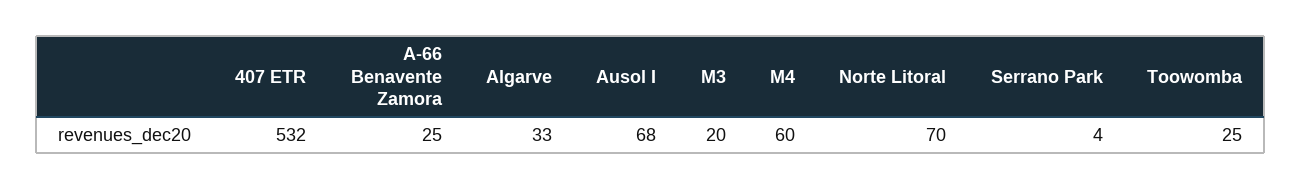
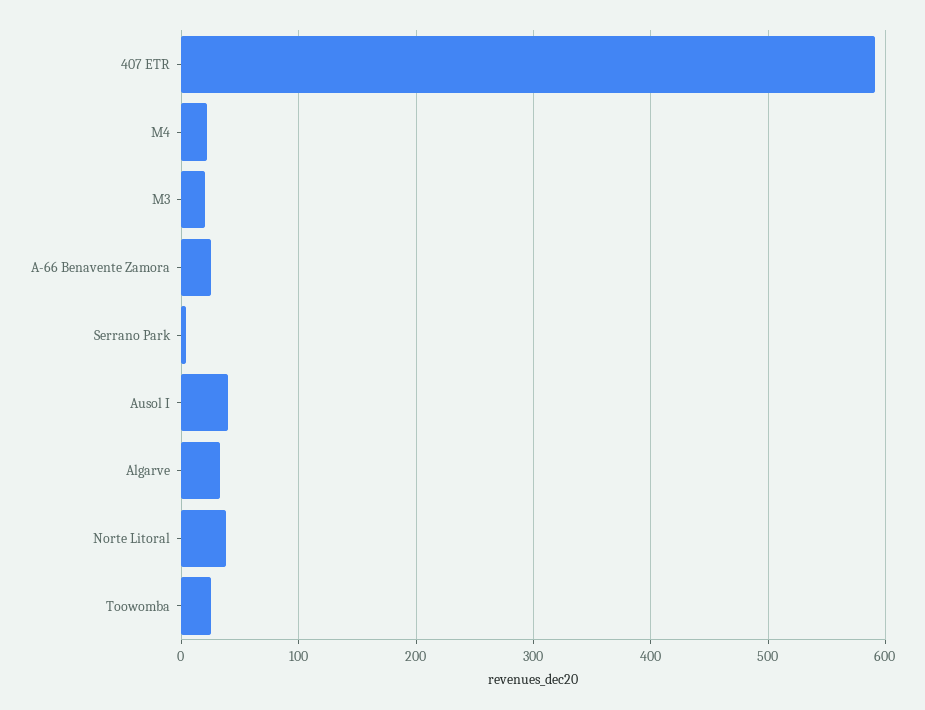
  {
-   "407 ETR": 532,
+   "407 ETR": 590,
    "A-66 Benavente Zamora": 25,
    "Algarve": 33,
-   "Ausol I": 68,
+   "Ausol I": 40,
    "M3": 20,
-   "M4": 60,
+   "M4": 20,
-   "Norte Litoral": 70,
+   "Norte Litoral": 40,
    "Serrano Park": 4,
    "Toowomba": 25
  }

